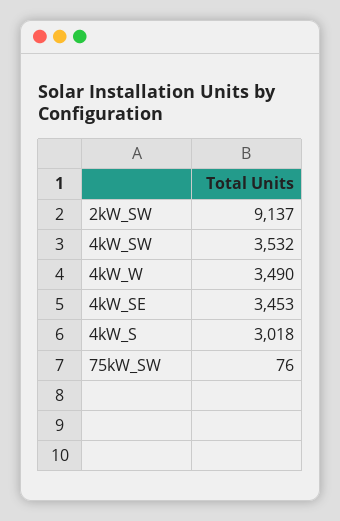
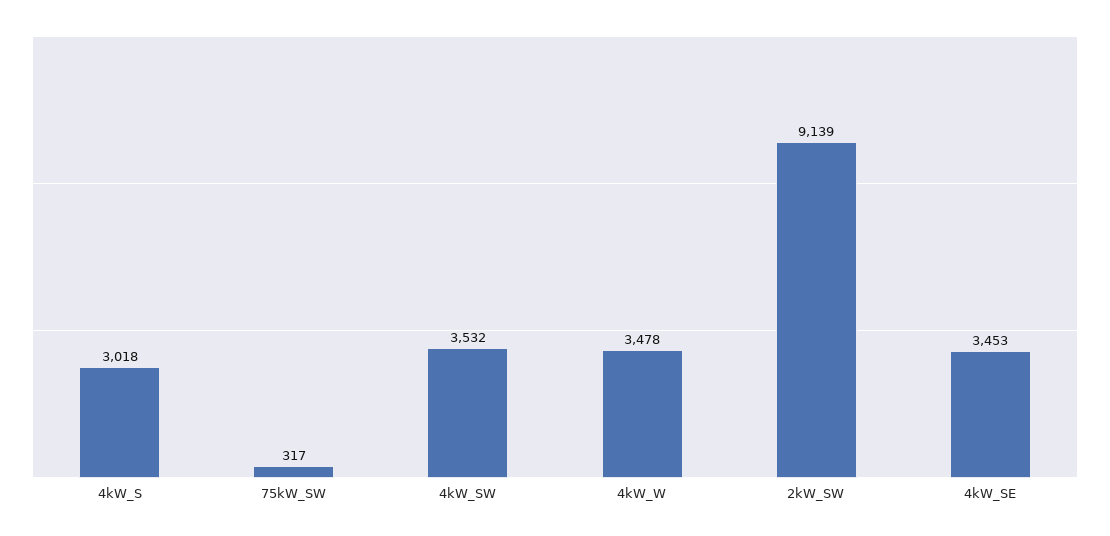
  {
-   "2kW_SW": 9137,
+   "2kW_SW": 9139,
    "4kW_SW": 3532,
-   "4kW_W": 3490,
+   "4kW_W": 3478,
    "4kW_SE": 3453,
    "4kW_S": 3018,
-   "75kW_SW": 76
+   "75kW_SW": 317
  }

